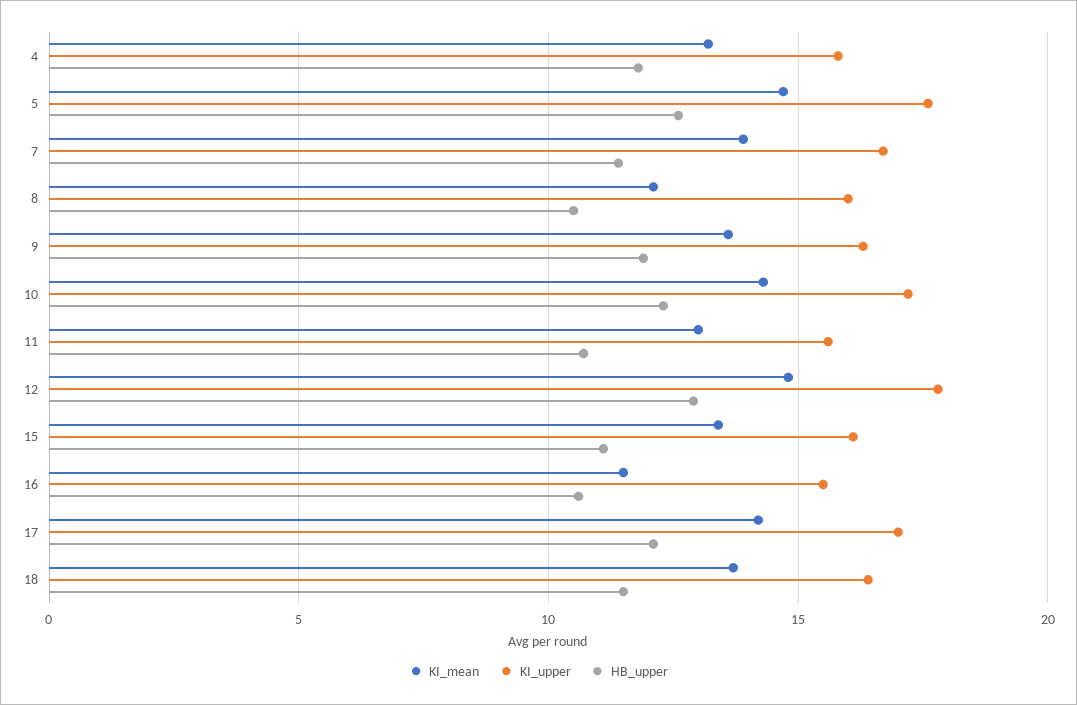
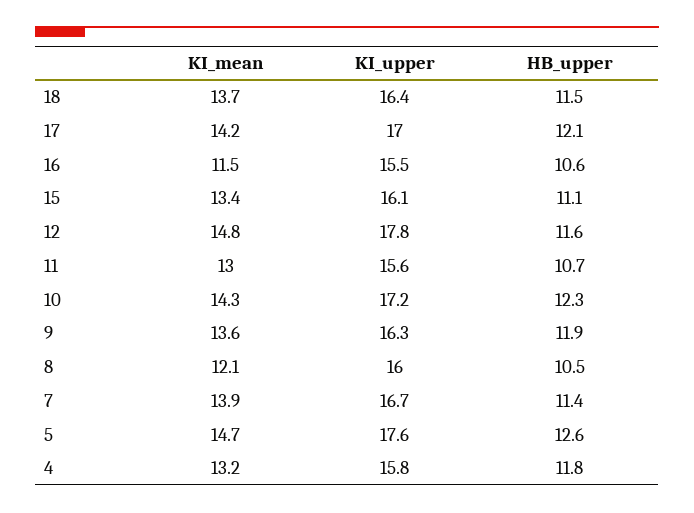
  {
    "KI_mean": {
      "4": 13.2,
      "5": 14.7,
      "7": 13.9,
      "8": 12.1,
      "9": 13.6,
      "10": 14.3,
      "11": 13,
      "12": 14.8,
      "15": 13.4,
      "16": 11.5,
      "17": 14.2,
      "18": 13.7
    },
    "KI_upper": {
      "4": 15.8,
      "5": 17.6,
      "7": 16.7,
      "8": 16,
      "9": 16.3,
      "10": 17.2,
      "11": 15.6,
      "12": 17.8,
      "15": 16.1,
      "16": 15.5,
      "17": 17,
      "18": 16.4
    },
    "HB_upper": {
      "4": 11.8,
      "5": 12.6,
      "7": 11.4,
      "8": 10.5,
      "9": 11.9,
      "10": 12.3,
      "11": 10.7,
-     "12": 13,
+     "12": 11.6,
      "15": 11.1,
      "16": 10.6,
      "17": 12.1,
      "18": 11.5
    }
  }

